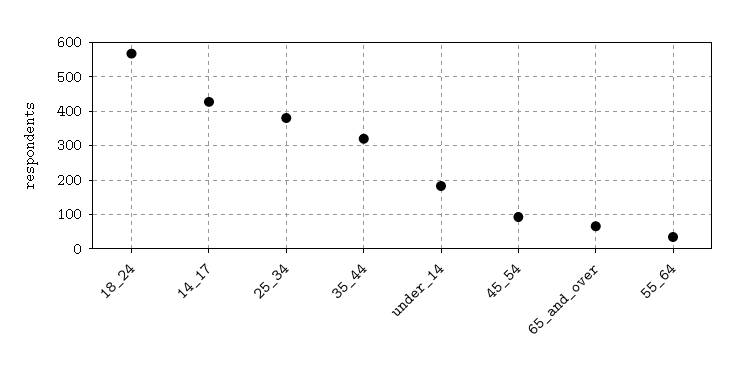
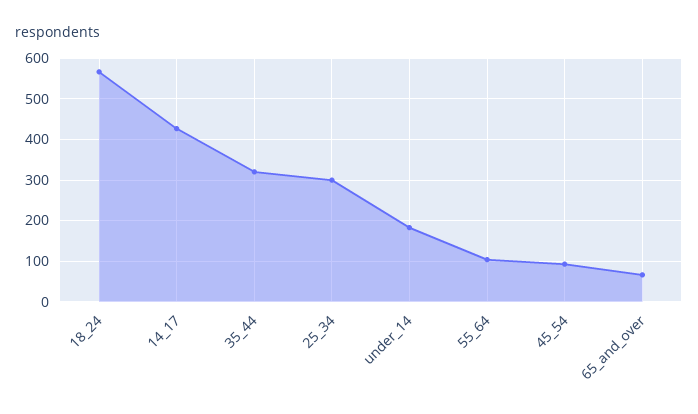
  {
    "18_24": 560,
    "14_17": 420,
-   "25_34": 380,
+   "25_34": 300,
    "35_44": 320,
    "under_14": 180,
    "45_54": 100,
    "65_and_over": 60,
-   "55_64": 40
+   "55_64": 100
  }

